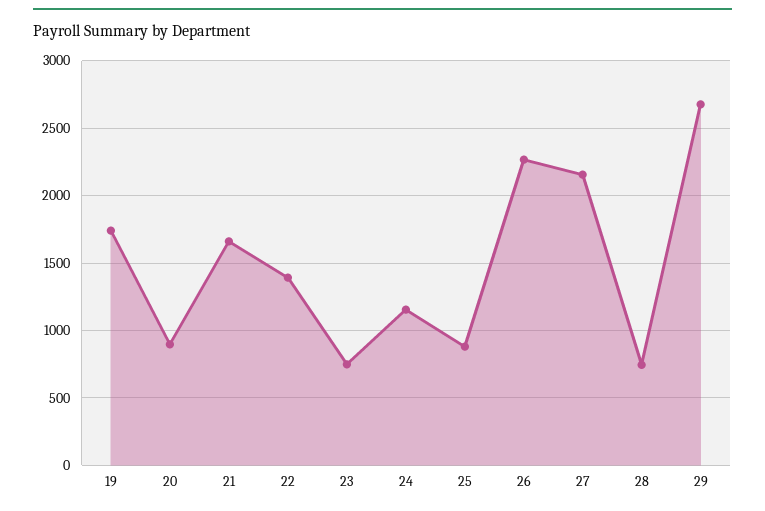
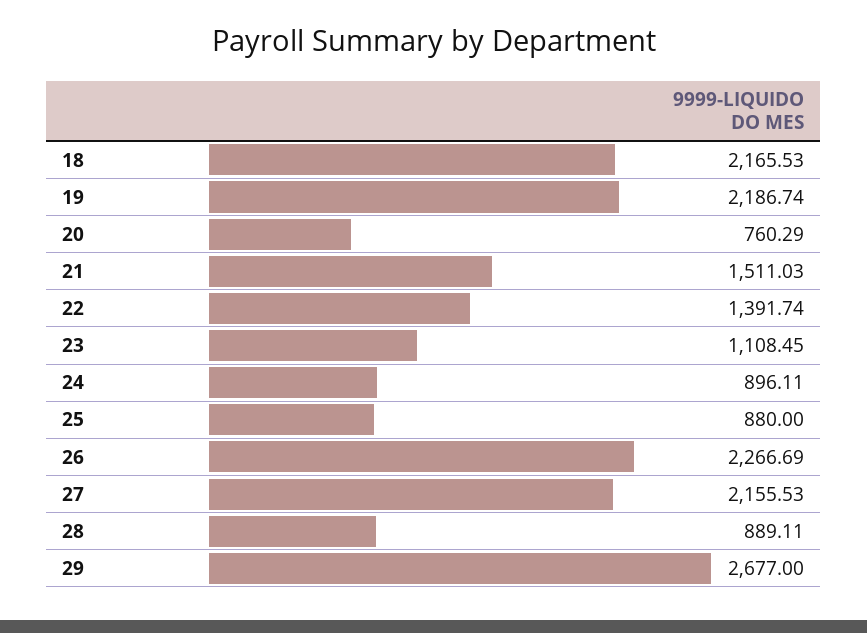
  {
-   "19": 1750,
+   "19": 2186.74,
-   "20": 900,
+   "20": 760.29,
-   "21": 1650,
+   "21": 1511.03,
    "22": 1391.74,
-   "23": 750,
+   "23": 1108.45,
-   "24": 1150,
+   "24": 896.11,
    "25": 880,
    "26": 2266.69,
    "27": 2155.53,
-   "28": 750,
+   "28": 889.11,
-   "29": 2677
+   "29": 2677,
+   "18": 2165.53
  }

